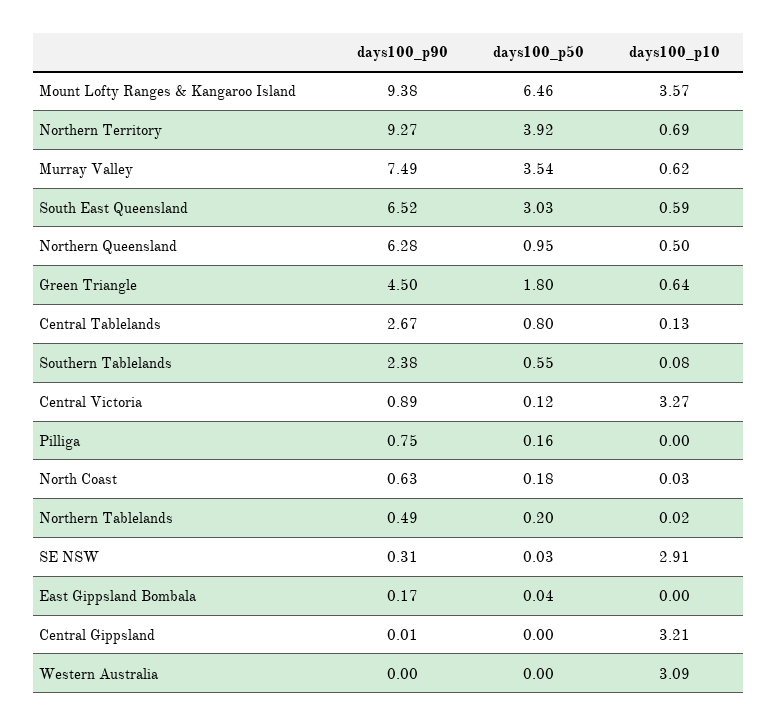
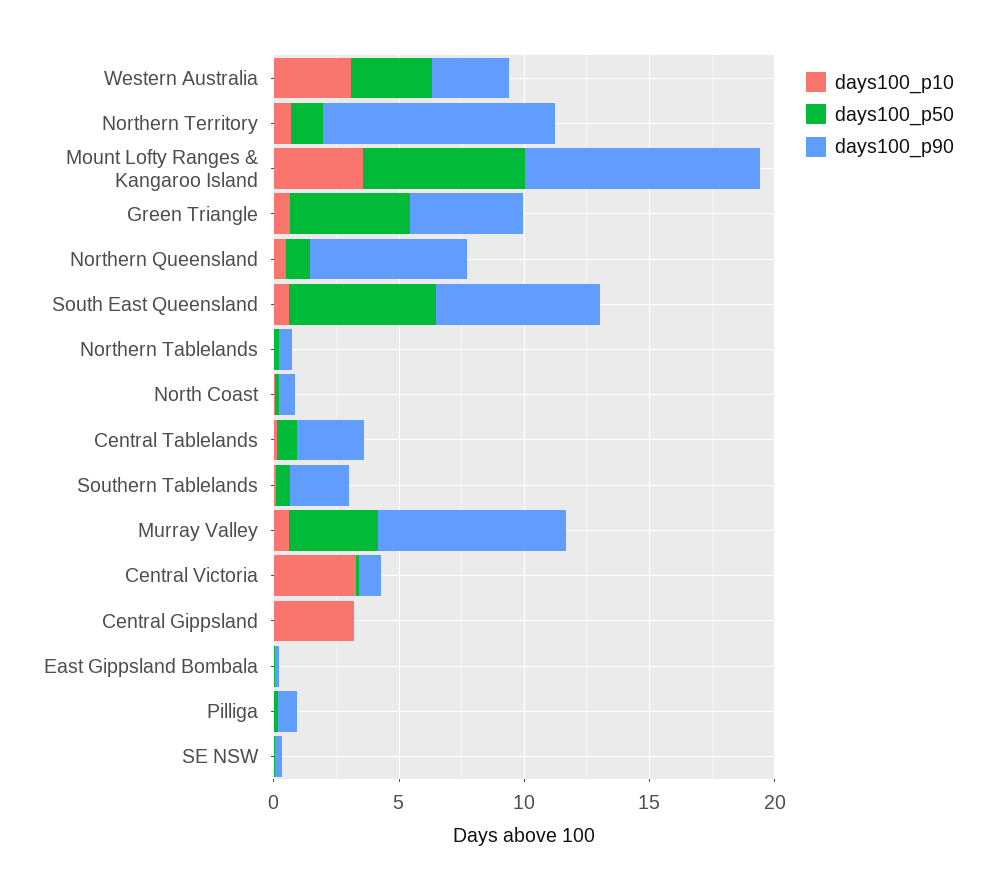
  {
    "days100_p90": {
      "Mount Lofty Ranges & Kangaroo Island": 9.38,
      "Northern Territory": 9.27,
      "Murray Valley": 7.49,
      "South East Queensland": 6.52,
      "Northern Queensland": 6.28,
      "Green Triangle": 4.5,
      "Central Tablelands": 2.67,
      "Southern Tablelands": 2.38,
      "Central Victoria": 0.89,
      "Pilliga": 0.75,
      "North Coast": 0.63,
      "Northern Tablelands": 0.49,
      "SE NSW": 0.31,
      "East Gippsland Bombala": 0.17,
      "Central Gippsland": 0.01,
-     "Western Australia": 0
+     "Western Australia": 3
    },
    "days100_p50": {
      "Mount Lofty Ranges & Kangaroo Island": 6.46,
-     "Northern Territory": 3.92,
+     "Northern Territory": 1,
      "Murray Valley": 3.54,
-     "South East Queensland": 3.03,
+     "South East Queensland": 6,
      "Northern Queensland": 0.95,
-     "Green Triangle": 1.8,
+     "Green Triangle": 5,
      "Central Tablelands": 0.8,
      "Southern Tablelands": 0.55,
      "Central Victoria": 0.12,
      "Pilliga": 0.16,
      "North Coast": 0.18,
      "Northern Tablelands": 0.2,
      "SE NSW": 0.03,
      "East Gippsland Bombala": 0.04,
      "Central Gippsland": 0,
-     "Western Australia": 0
+     "Western Australia": 3
    },
    "days100_p10": {
      "Mount Lofty Ranges & Kangaroo Island": 3.57,
      "Northern Territory": 0.69,
      "Murray Valley": 0.62,
      "South East Queensland": 0.59,
      "Northern Queensland": 0.5,
      "Green Triangle": 0.64,
      "Central Tablelands": 0.13,
      "Southern Tablelands": 0.08,
      "Central Victoria": 3.27,
      "Pilliga": 0,
      "North Coast": 0.03,
      "Northern Tablelands": 0.02,
-     "SE NSW": 2.91,
+     "SE NSW": 0,
      "East Gippsland Bombala": 0,
      "Central Gippsland": 3.21,
      "Western Australia": 3.09
    }
  }

